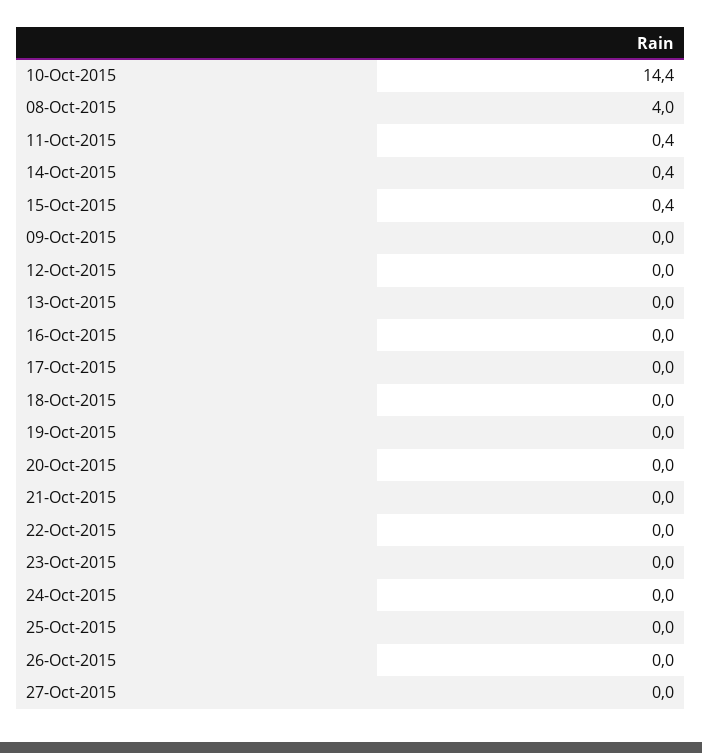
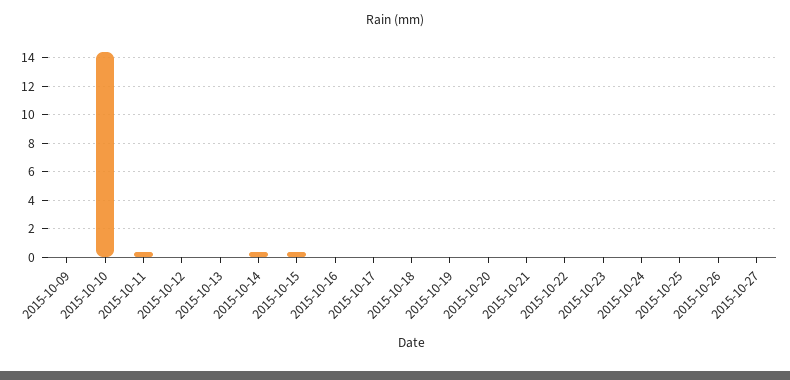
  {
    "10-Oct-2015": 14.4,
-   "08-Oct-2015": 4,
    "11-Oct-2015": 0.4,
    "14-Oct-2015": 0.4,
    "15-Oct-2015": 0.4,
    "09-Oct-2015": 0,
    "12-Oct-2015": 0,
    "13-Oct-2015": 0,
    "16-Oct-2015": 0,
    "17-Oct-2015": 0,
    "18-Oct-2015": 0,
    "19-Oct-2015": 0,
    "20-Oct-2015": 0,
    "21-Oct-2015": 0,
    "22-Oct-2015": 0,
    "23-Oct-2015": 0,
    "24-Oct-2015": 0,
    "25-Oct-2015": 0,
    "26-Oct-2015": 0,
    "27-Oct-2015": 0
  }

